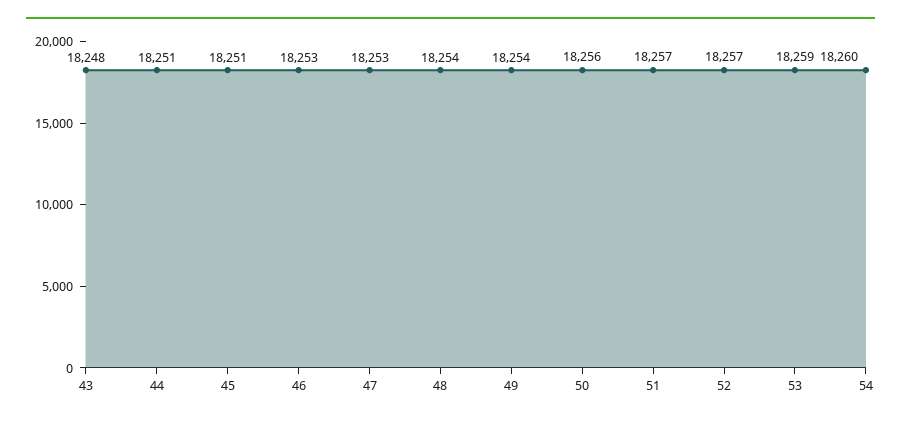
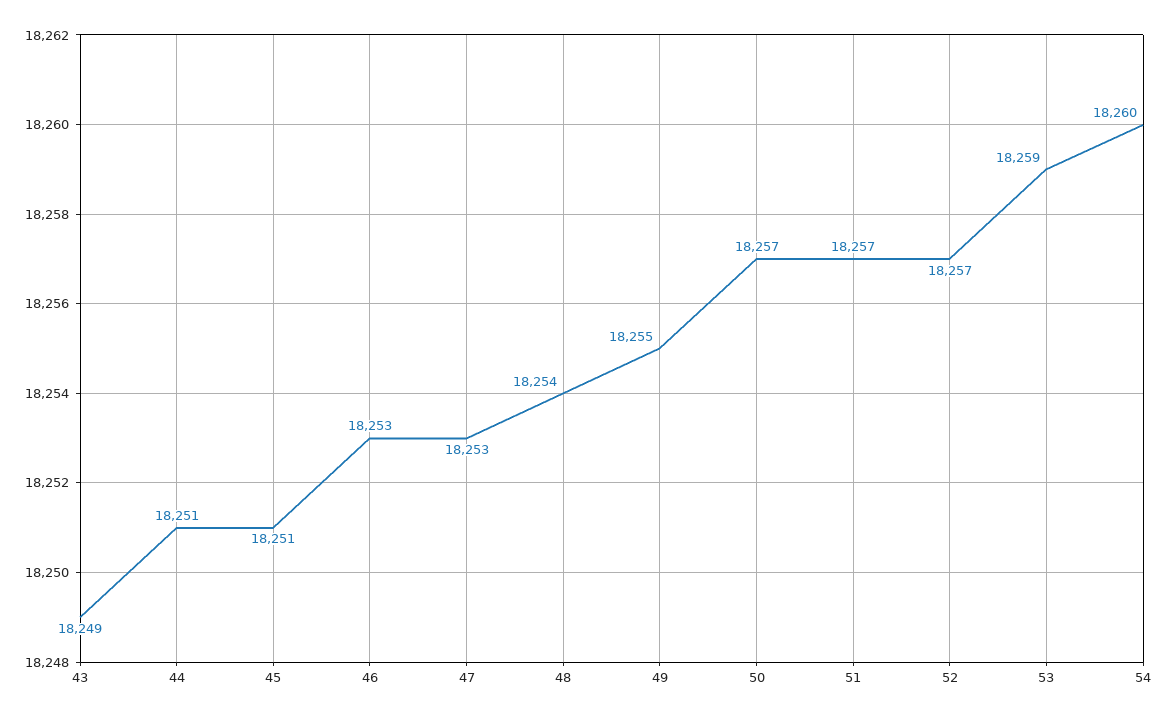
  {
-   "43": 18248,
+   "43": 18249,
    "44": 18251,
    "45": 18251,
    "46": 18253,
    "47": 18253,
    "48": 18254,
-   "49": 18254,
+   "49": 18255,
-   "50": 18256,
+   "50": 18257,
    "51": 18257,
    "52": 18257,
    "53": 18259,
    "54": 18260
  }

